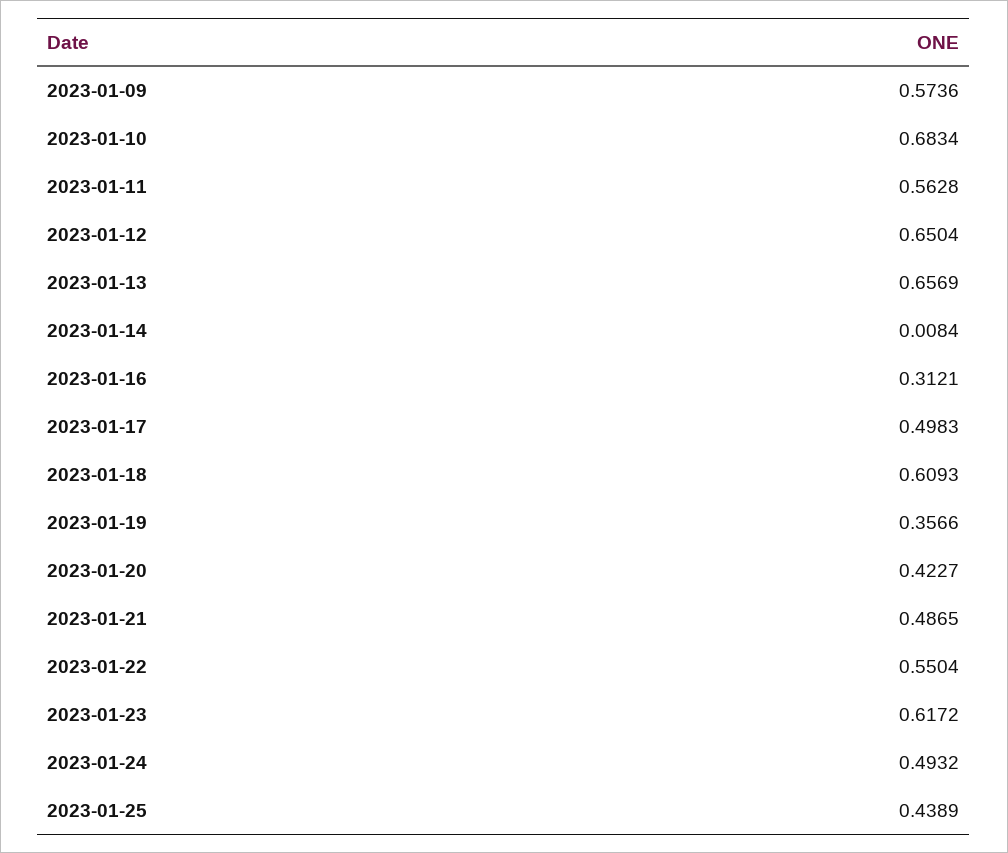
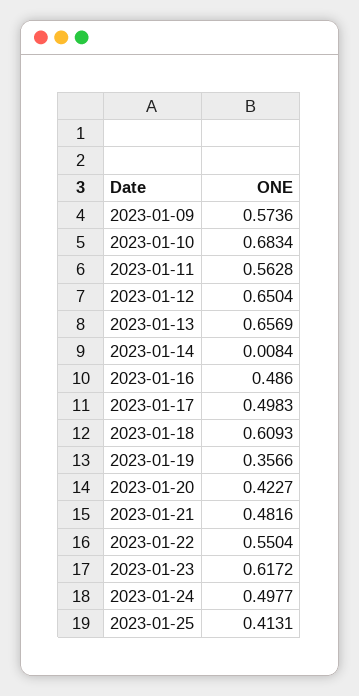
  {
    "2023-01-09": 0.5736,
    "2023-01-10": 0.6834,
    "2023-01-11": 0.5628,
    "2023-01-12": 0.6504,
    "2023-01-13": 0.6569,
    "2023-01-14": 0.0084,
-   "2023-01-16": 0.3121,
+   "2023-01-16": 0.486,
    "2023-01-17": 0.4983,
    "2023-01-18": 0.6093,
    "2023-01-19": 0.3566,
    "2023-01-20": 0.4227,
-   "2023-01-21": 0.4865,
+   "2023-01-21": 0.4816,
    "2023-01-22": 0.5504,
    "2023-01-23": 0.6172,
-   "2023-01-24": 0.4932,
+   "2023-01-24": 0.4977,
-   "2023-01-25": 0.4389
+   "2023-01-25": 0.4131
  }

